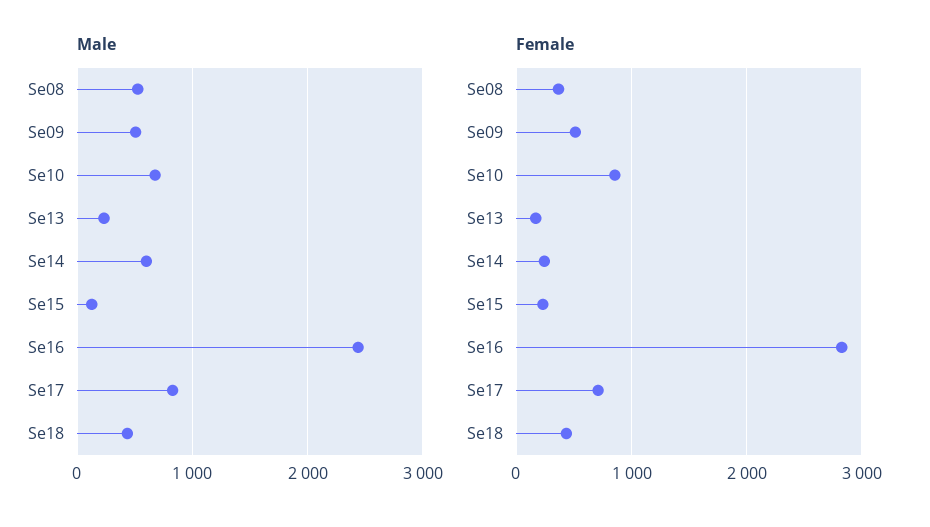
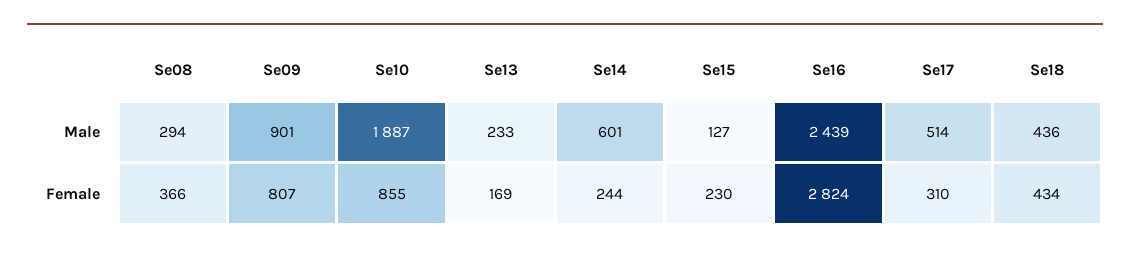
  {
    "Male": {
-     "Se08": 500,
+     "Se08": 294,
-     "Se09": 500,
+     "Se09": 901,
-     "Se10": 700,
+     "Se10": 1887,
      "Se13": 233,
      "Se14": 601,
      "Se15": 127,
      "Se16": 2439,
-     "Se17": 800,
+     "Se17": 514,
      "Se18": 436
    },
    "Female": {
      "Se08": 366,
-     "Se09": 500,
+     "Se09": 807,
      "Se10": 855,
      "Se13": 169,
      "Se14": 244,
      "Se15": 230,
      "Se16": 2824,
-     "Se17": 700,
+     "Se17": 310,
      "Se18": 434
    }
  }

